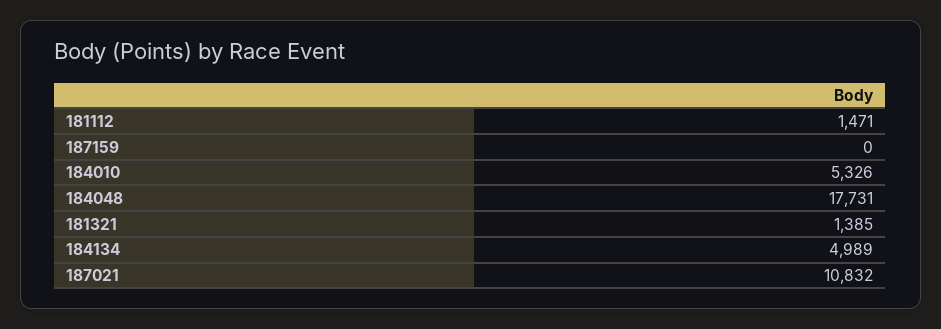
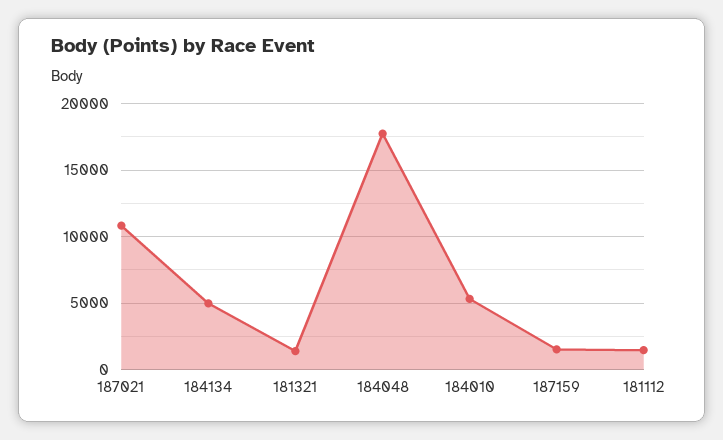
  {
    "181112": 1471,
-   "187159": 0,
+   "187159": 1500,
    "184010": 5326,
    "184048": 17731,
    "181321": 1385,
    "184134": 4989,
    "187021": 10832
  }

